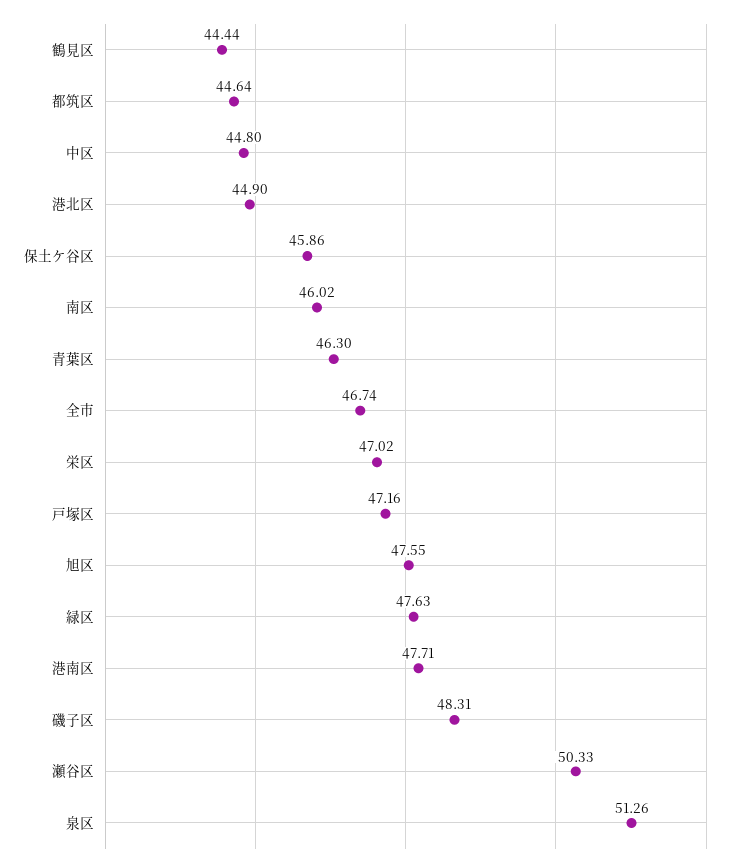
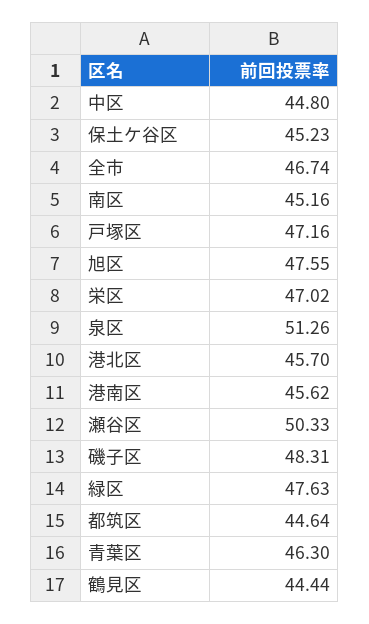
  {
    "鶴見区": 44.44,
    "都筑区": 44.64,
    "中区": 44.8,
-   "港北区": 44.9,
+   "港北区": 45.7,
-   "保土ケ谷区": 45.86,
+   "保土ケ谷区": 45.23,
-   "南区": 46.02,
+   "南区": 45.16,
    "青葉区": 46.3,
    "全市": 46.74,
    "栄区": 47.02,
    "戸塚区": 47.16,
    "旭区": 47.55,
    "緑区": 47.63,
-   "港南区": 47.71,
+   "港南区": 45.62,
    "磯子区": 48.31,
    "瀬谷区": 50.33,
    "泉区": 51.26
  }

